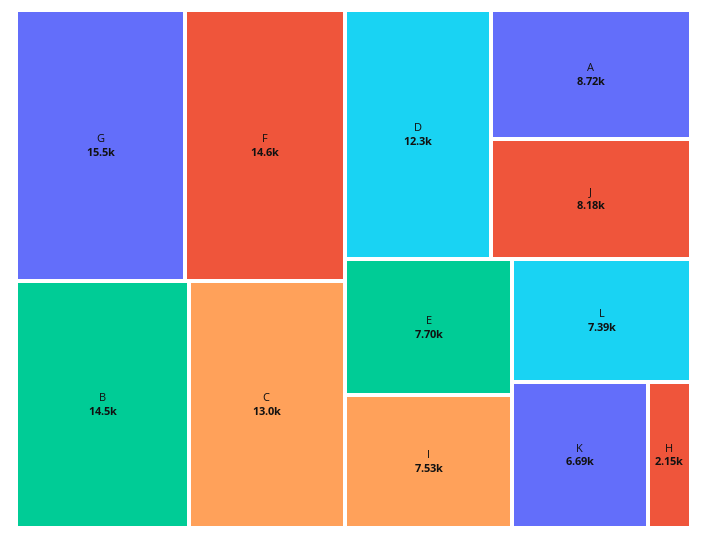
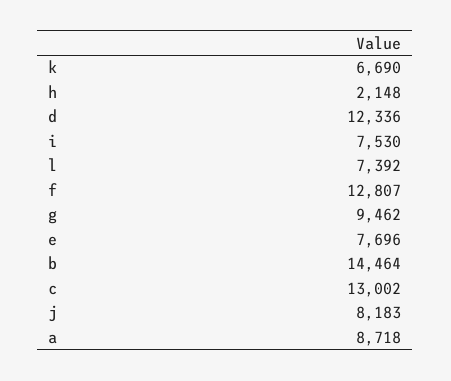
  {
-   "G": 15500,
+   "G": 9462,
-   "F": 14600,
+   "F": 12807,
    "B": 14464,
    "C": 13002,
    "D": 12336,
    "A": 8718,
    "J": 8183,
    "E": 7696,
    "I": 7530,
    "L": 7392,
    "K": 6690,
    "H": 2148
  }

